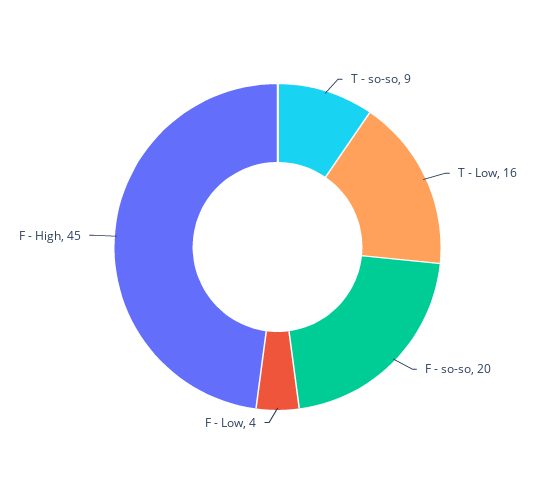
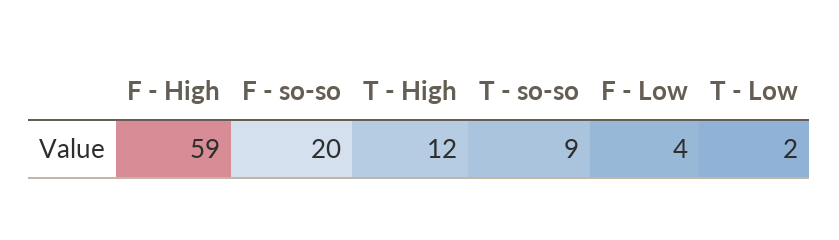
  {
    "T - so-so": 9,
-   "T - Low": 16,
+   "T - Low": 2,
    "F - so-so": 20,
    "F - Low": 4,
-   "F - High": 45
+   "F - High": 59,
+   "T - High": 12
  }

